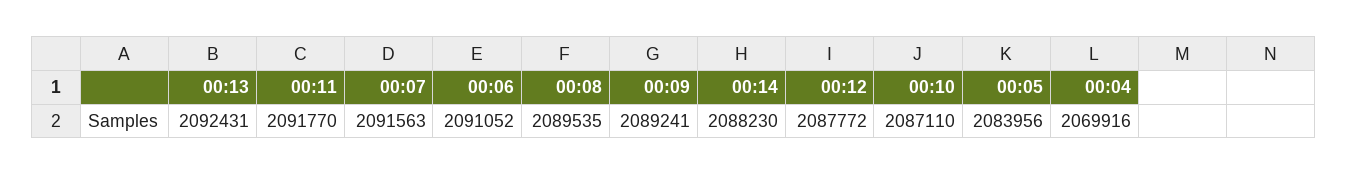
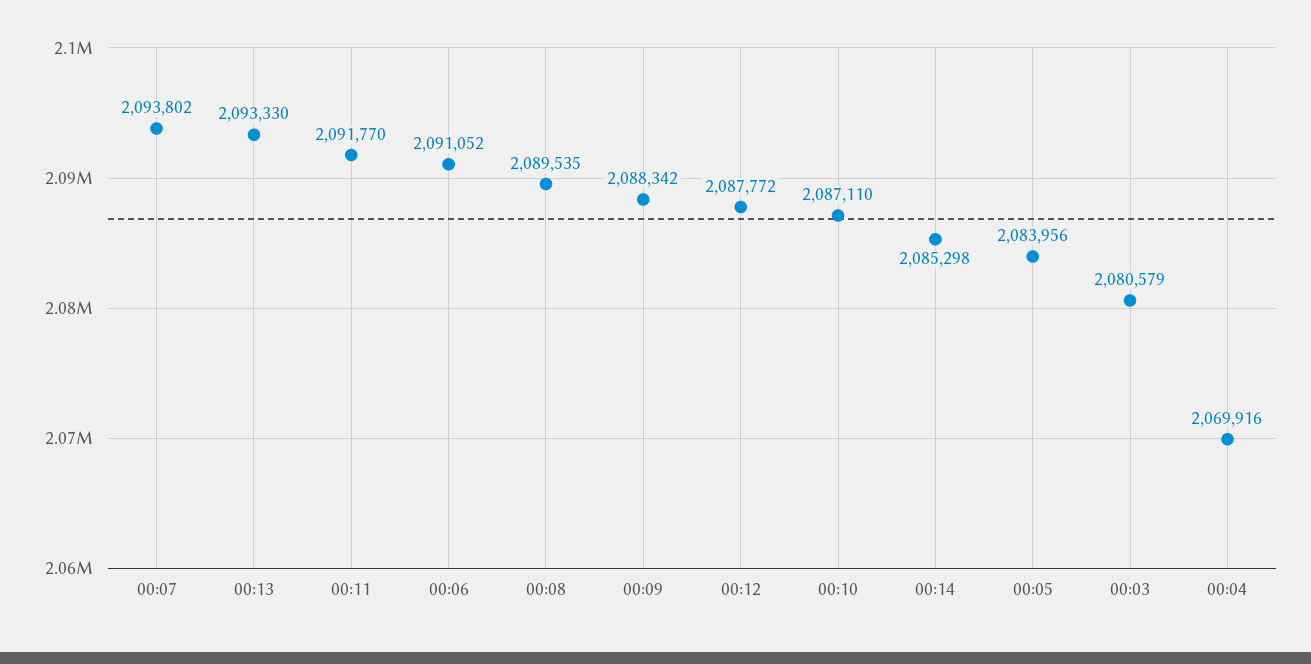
  {
-   "00:13": 2092431,
+   "00:13": 2093330,
    "00:11": 2091770,
-   "00:07": 2091563,
+   "00:07": 2093802,
    "00:06": 2091052,
    "00:08": 2089535,
-   "00:09": 2089241,
+   "00:09": 2088342,
-   "00:14": 2088230,
+   "00:14": 2085298,
    "00:12": 2087772,
    "00:10": 2087110,
    "00:05": 2083956,
-   "00:04": 2069916
+   "00:04": 2069916,
+   "00:03": 2080579
  }

